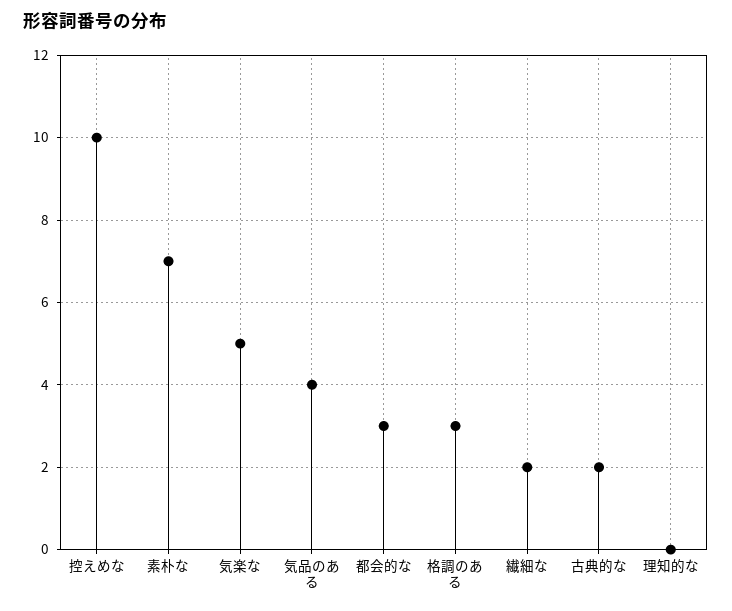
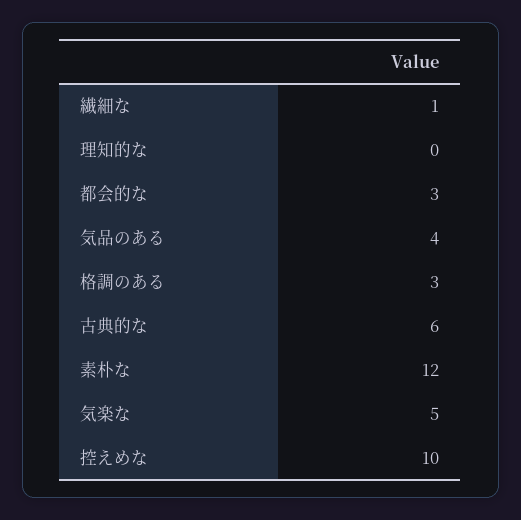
  {
    "控えめな": 10,
-   "素朴な": 7,
+   "素朴な": 12,
    "気楽な": 5,
    "気品のある": 4,
    "都会的な": 3,
    "格調のある": 3,
-   "繊細な": 2,
+   "繊細な": 1,
-   "古典的な": 2,
+   "古典的な": 6,
    "理知的な": 0
  }

